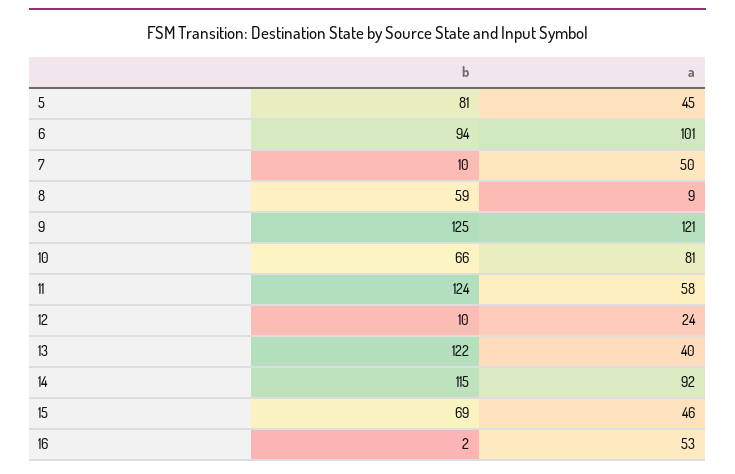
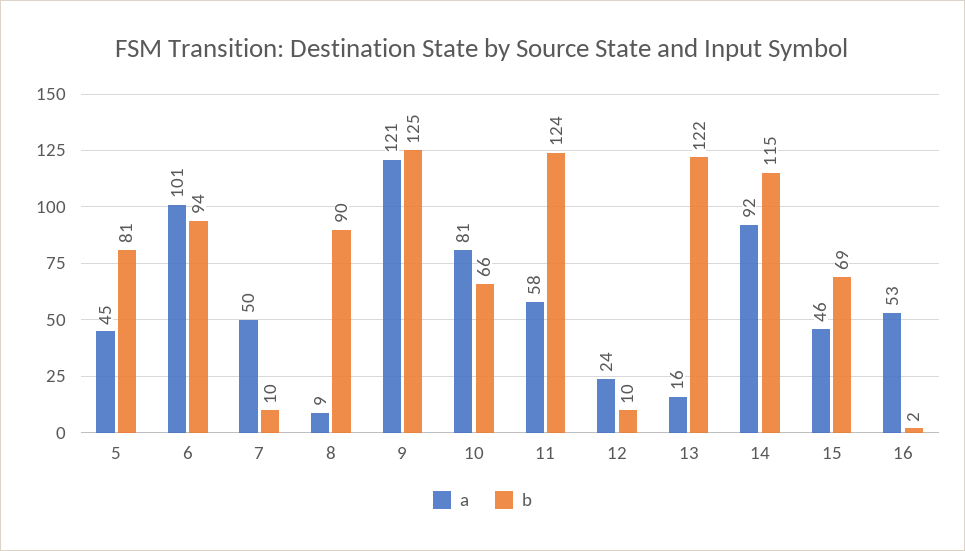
  {
    "b": {
      "5": 81,
      "6": 94,
      "7": 10,
-     "8": 59,
+     "8": 90,
      "9": 125,
      "10": 66,
      "11": 124,
      "12": 10,
      "13": 122,
      "14": 115,
      "15": 69,
      "16": 2
    },
    "a": {
      "5": 45,
      "6": 101,
      "7": 50,
      "8": 9,
      "9": 121,
      "10": 81,
      "11": 58,
      "12": 24,
-     "13": 40,
+     "13": 16,
      "14": 92,
      "15": 46,
      "16": 53
    }
  }

